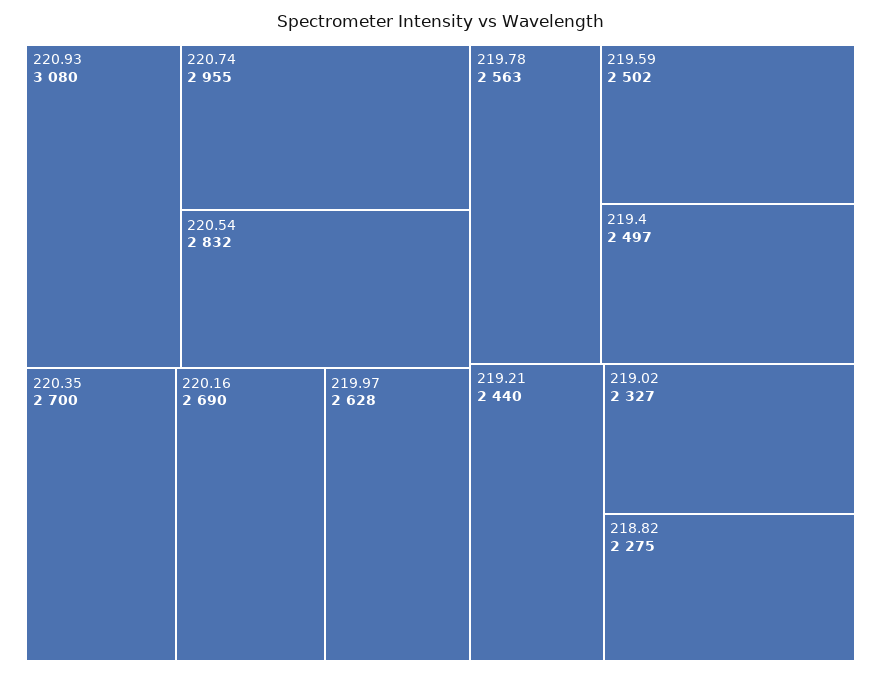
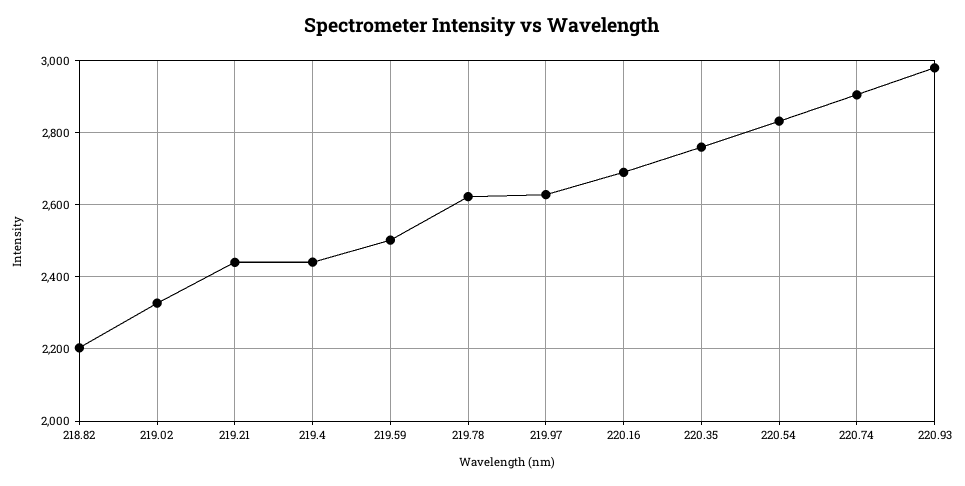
  {
-   "220.93": 3080,
+   "220.93": 2980,
-   "220.74": 2955,
+   "220.74": 2900,
    "220.54": 2832,
-   "220.35": 2700,
+   "220.35": 2760,
    "220.16": 2690,
    "219.97": 2628,
-   "219.78": 2563,
+   "219.78": 2620,
    "219.59": 2502,
-   "219.4": 2497,
+   "219.4": 2440,
    "219.21": 2440,
    "219.02": 2327,
-   "218.82": 2275
+   "218.82": 2200
  }

